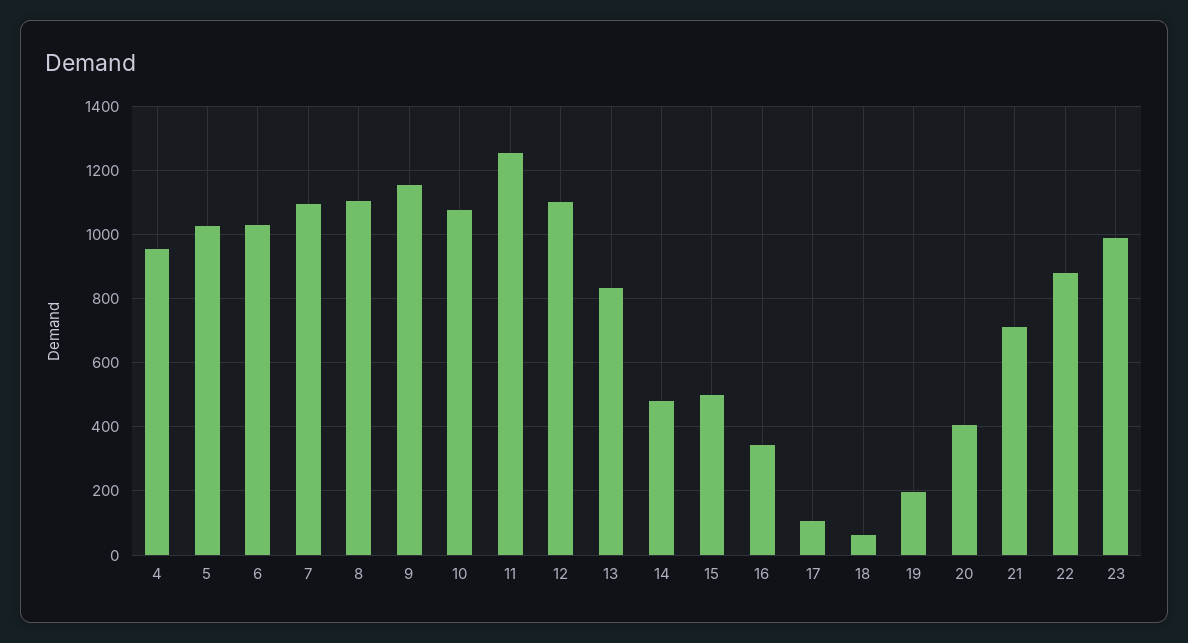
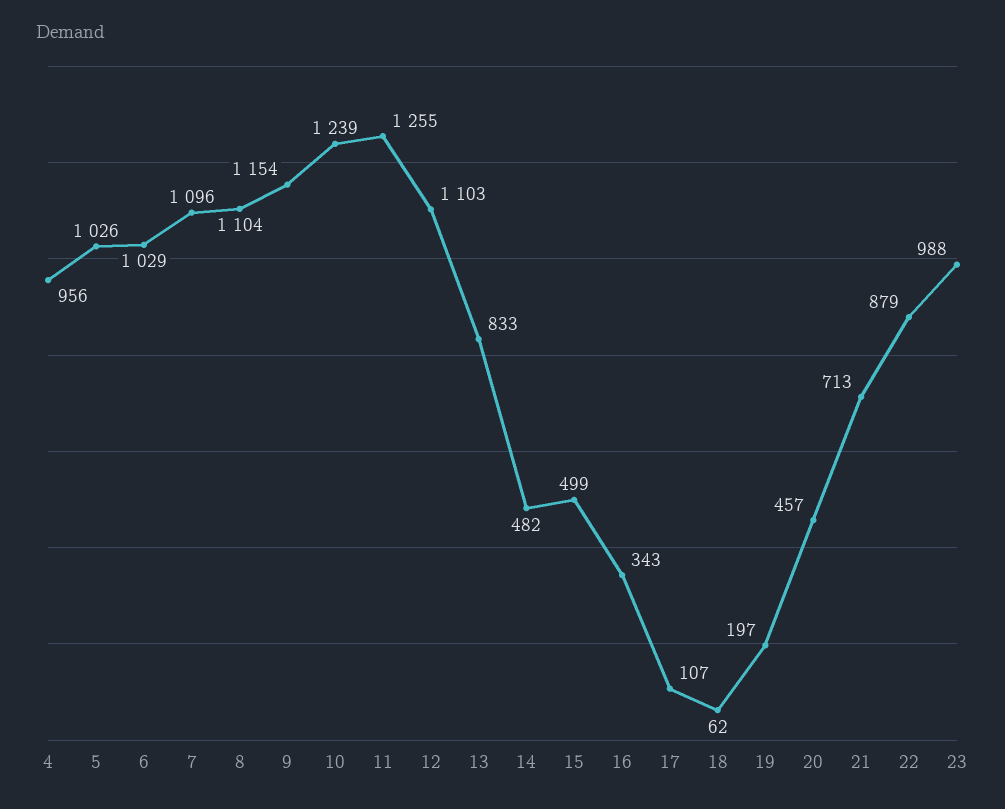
  {
    "4": 956,
    "5": 1026,
    "6": 1029,
    "7": 1096,
    "8": 1104,
    "9": 1154,
-   "10": 1080,
+   "10": 1239,
    "11": 1255,
    "12": 1103,
    "13": 833,
    "14": 482,
    "15": 499,
    "16": 343,
    "17": 107,
    "18": 62,
    "19": 197,
-   "20": 400,
+   "20": 457,
    "21": 713,
    "22": 879,
    "23": 988
  }

